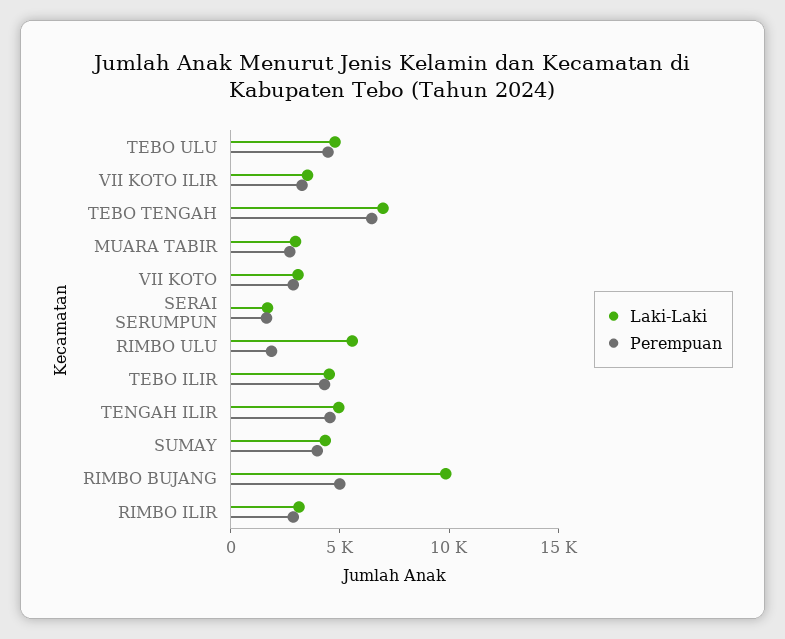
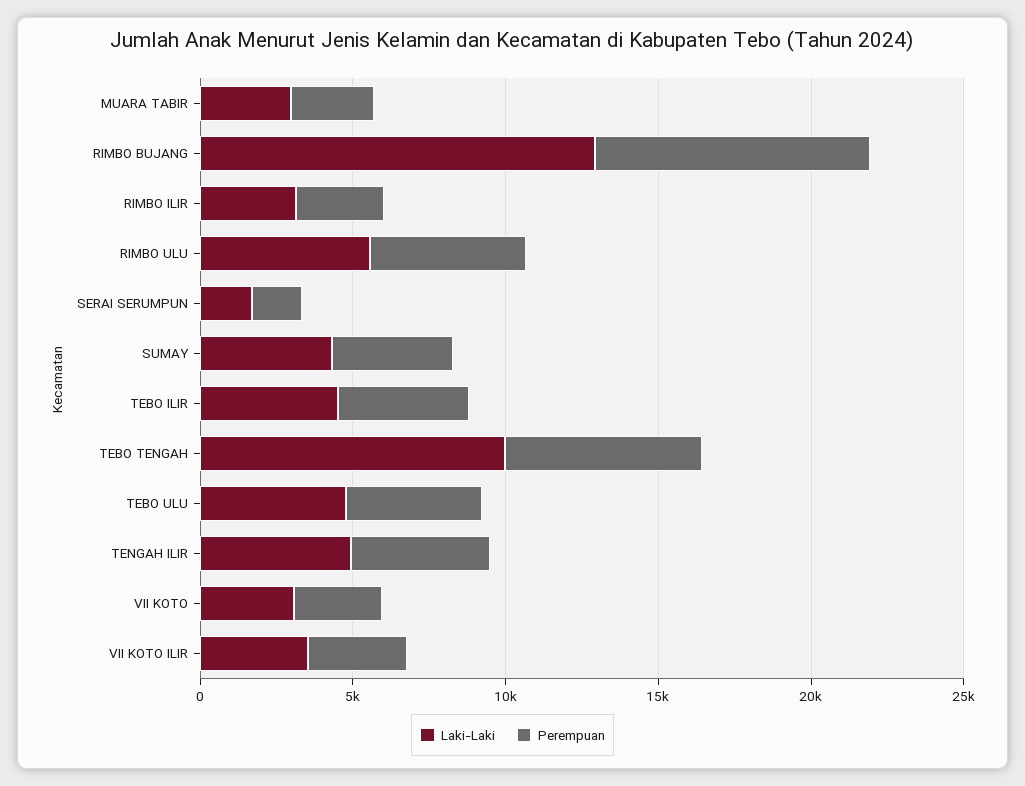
  {
    "Laki-Laki": {
      "TEBO ULU": 5000,
      "VII KOTO ILIR": 4000,
-     "TEBO TENGAH": 7000,
+     "TEBO TENGAH": 10000,
      "MUARA TABIR": 3000,
      "VII KOTO": 3000,
      "SERAI SERUMPUN": 2000,
      "RIMBO ULU": 6000,
      "TEBO ILIR": 5000,
      "TENGAH ILIR": 5000,
      "SUMAY": 4000,
-     "RIMBO BUJANG": 10000,
+     "RIMBO BUJANG": 13000,
      "RIMBO ILIR": 3000
    },
    "Perempuan": {
      "TEBO ULU": 4000,
      "VII KOTO ILIR": 3000,
      "TEBO TENGAH": 6000,
      "MUARA TABIR": 3000,
      "VII KOTO": 3000,
      "SERAI SERUMPUN": 2000,
-     "RIMBO ULU": 2000,
+     "RIMBO ULU": 5000,
      "TEBO ILIR": 4000,
      "TENGAH ILIR": 5000,
      "SUMAY": 4000,
-     "RIMBO BUJANG": 5000,
+     "RIMBO BUJANG": 9000,
      "RIMBO ILIR": 3000
    }
  }

